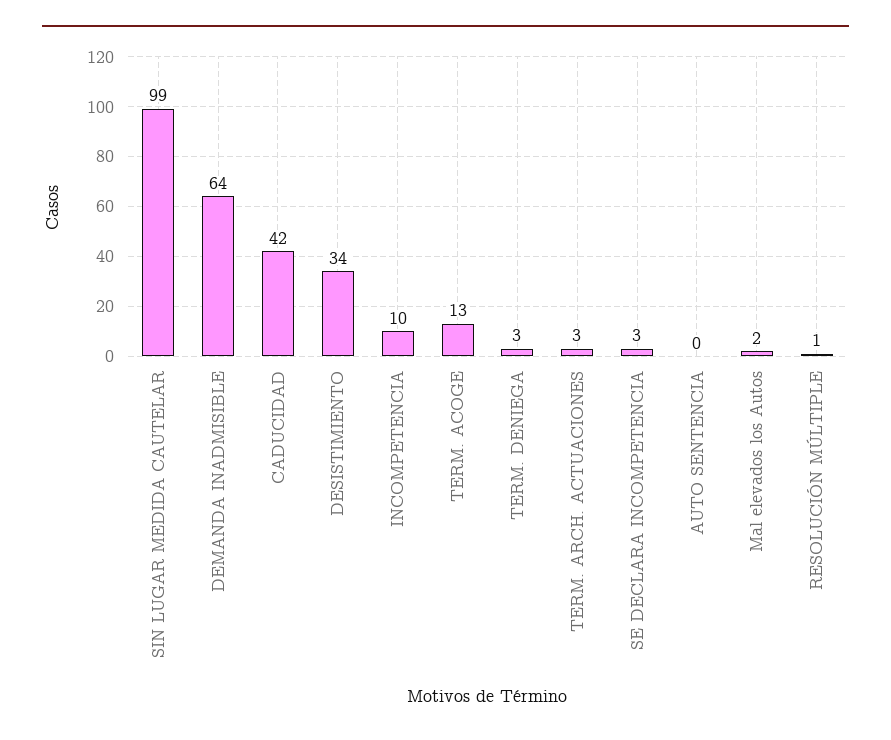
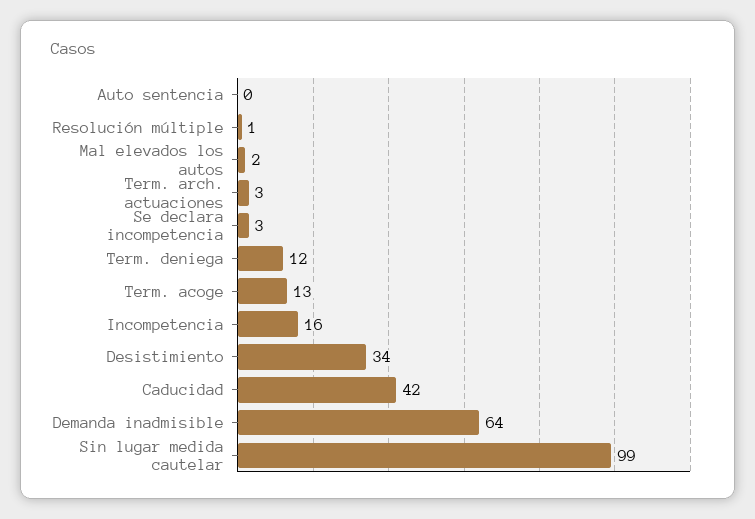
  {
    "SIN LUGAR MEDIDA CAUTELAR": 99,
    "DEMANDA INADMISIBLE": 64,
    "CADUCIDAD": 42,
    "DESISTIMIENTO": 34,
-   "INCOMPETENCIA": 10,
+   "INCOMPETENCIA": 16,
    "TERM. ACOGE": 13,
-   "TERM. DENIEGA": 3,
+   "TERM. DENIEGA": 12,
    "TERM. ARCH. ACTUACIONES": 3,
    "SE DECLARA INCOMPETENCIA": 3,
    "AUTO SENTENCIA": 0,
    "Mal elevados los Autos": 2,
    "RESOLUCIÓN MÚLTIPLE": 1
  }

